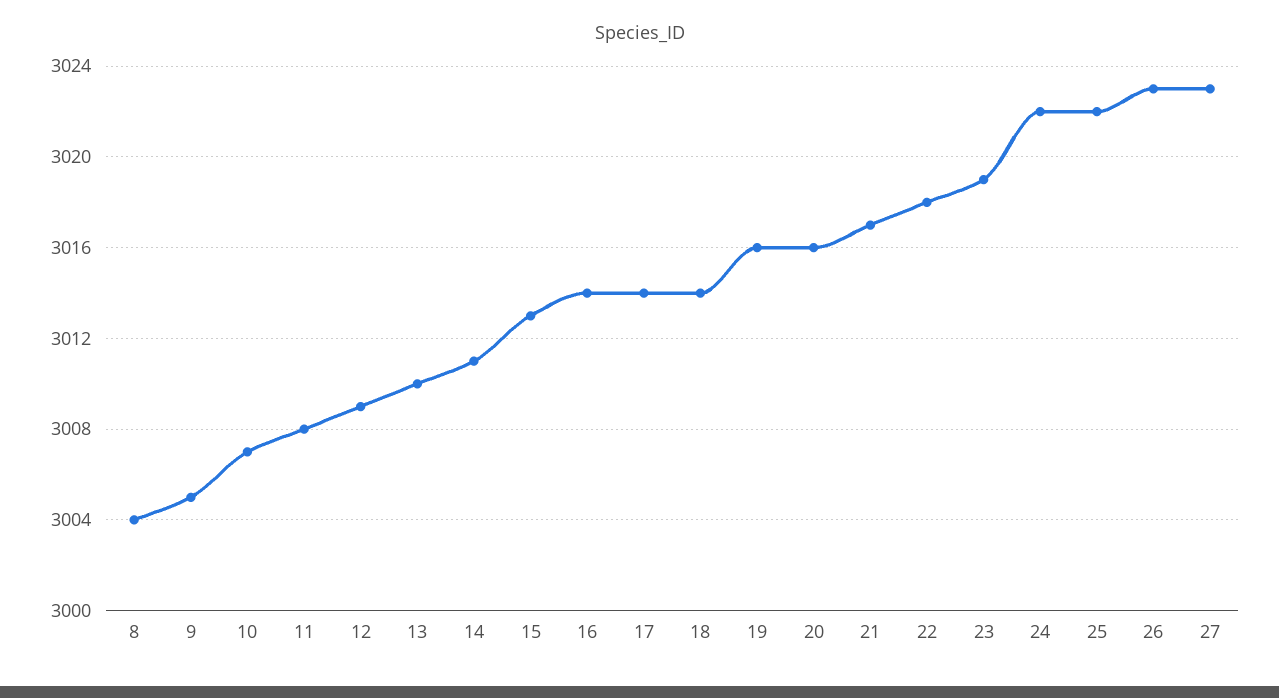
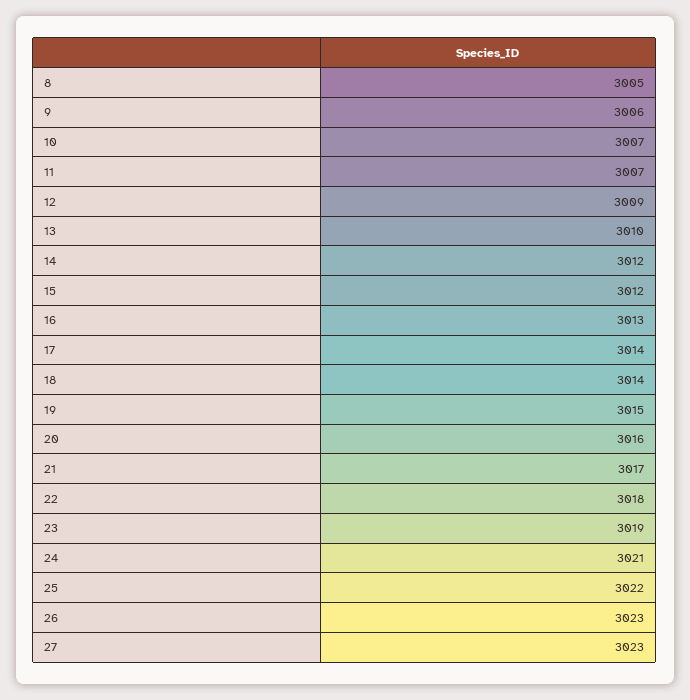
  {
-   "8": 3004,
+   "8": 3005,
-   "9": 3005,
+   "9": 3006,
    "10": 3007,
-   "11": 3008,
+   "11": 3007,
    "12": 3009,
    "13": 3010,
-   "14": 3011,
+   "14": 3012,
-   "15": 3013,
+   "15": 3012,
-   "16": 3014,
+   "16": 3013,
    "17": 3014,
    "18": 3014,
-   "19": 3016,
+   "19": 3015,
    "20": 3016,
    "21": 3017,
    "22": 3018,
    "23": 3019,
-   "24": 3022,
+   "24": 3021,
    "25": 3022,
    "26": 3023,
    "27": 3023
  }

